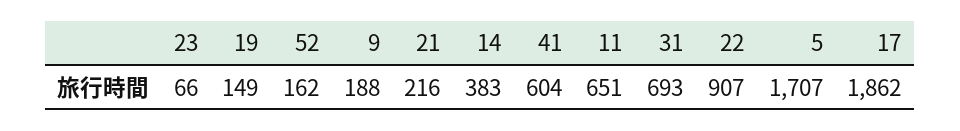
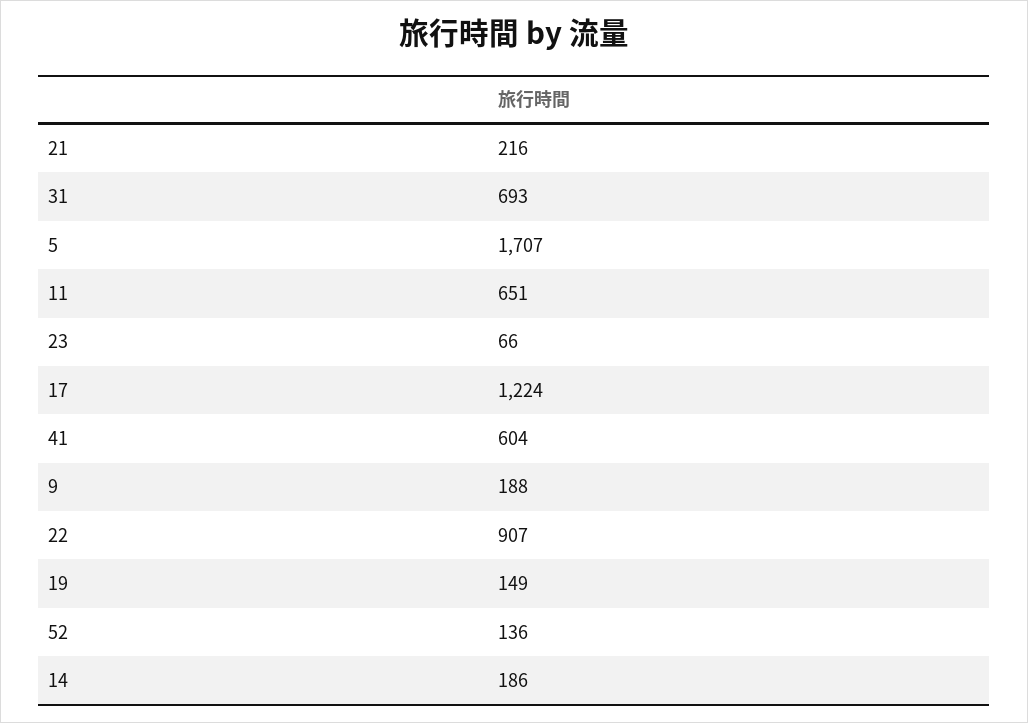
  {
    "23": 66,
    "19": 149,
-   "52": 162,
+   "52": 136,
    "9": 188,
    "21": 216,
-   "14": 383,
+   "14": 186,
    "41": 604,
    "11": 651,
    "31": 693,
    "22": 907,
    "5": 1707,
-   "17": 1862
+   "17": 1224
  }

